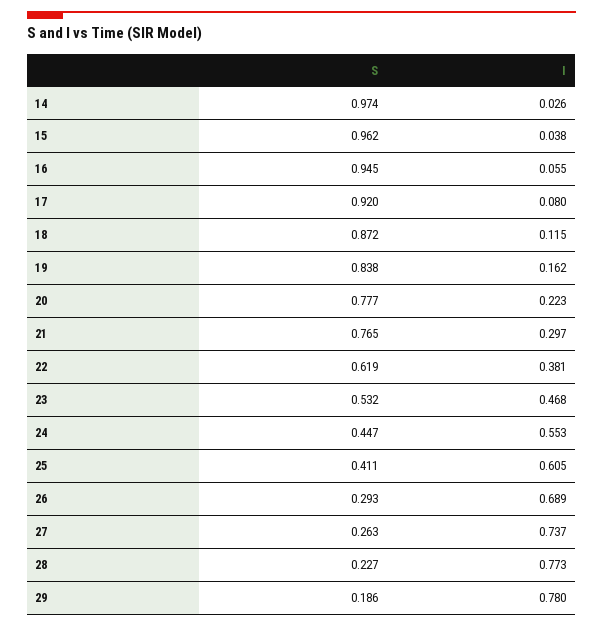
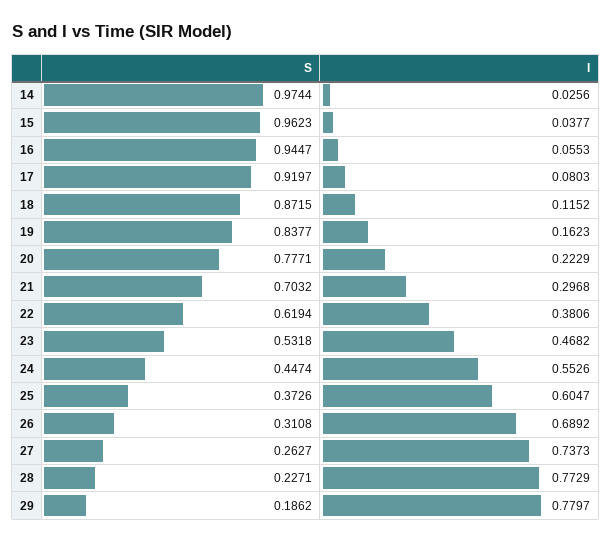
  {
    "S": {
      "14": 0.9744,
      "15": 0.9623,
      "16": 0.9447,
      "17": 0.9197,
      "18": 0.8715,
      "19": 0.8377,
      "20": 0.7771,
-     "21": 0.765,
+     "21": 0.7032,
      "22": 0.6194,
      "23": 0.5318,
      "24": 0.4474,
-     "25": 0.411,
+     "25": 0.3726,
-     "26": 0.293,
+     "26": 0.3108,
      "27": 0.2627,
      "28": 0.2271,
      "29": 0.1862
    },
    "I": {
      "14": 0.0256,
      "15": 0.0377,
      "16": 0.0553,
      "17": 0.0803,
      "18": 0.1152,
      "19": 0.1623,
      "20": 0.2229,
      "21": 0.2968,
      "22": 0.3806,
      "23": 0.4682,
      "24": 0.5526,
      "25": 0.6047,
      "26": 0.6892,
      "27": 0.7373,
      "28": 0.7729,
      "29": 0.7797
    }
  }

